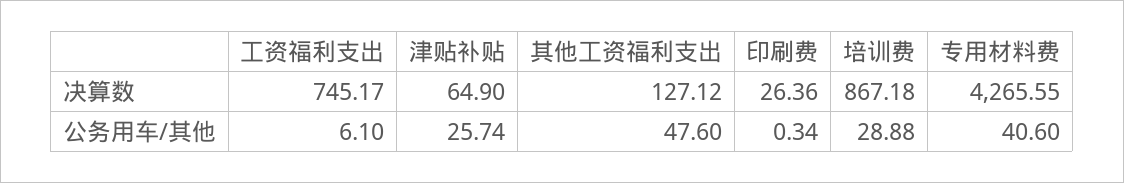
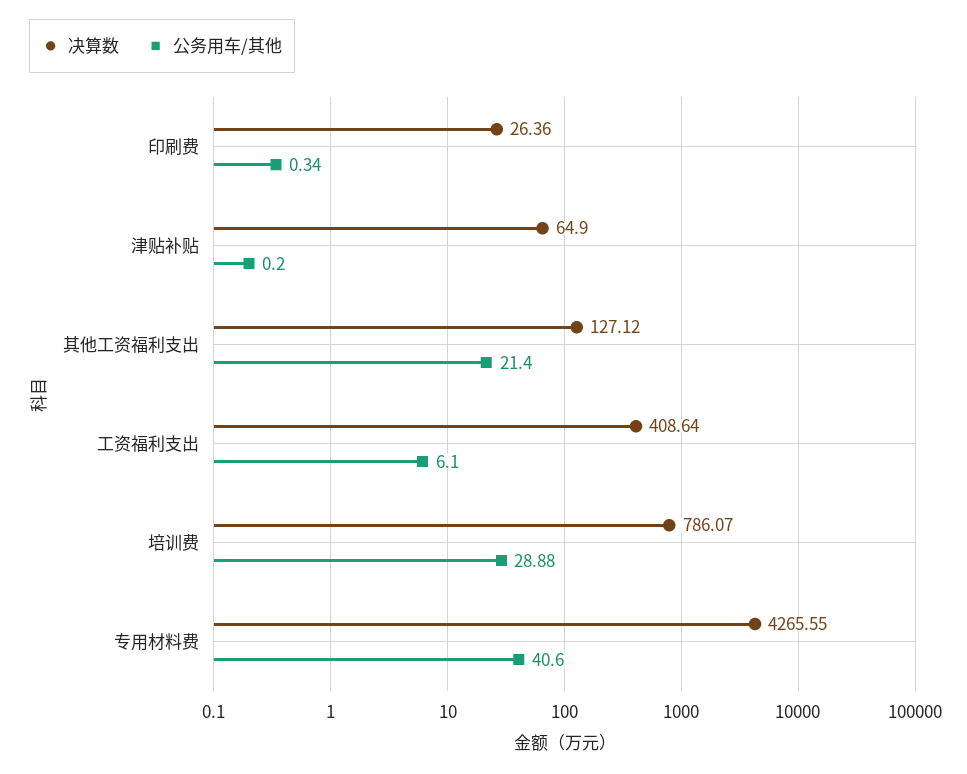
  {
    "决算数": {
-     "工资福利支出": 745.17,
+     "工资福利支出": 408.64,
      "津贴补贴": 64.9,
      "其他工资福利支出": 127.12,
      "印刷费": 26.36,
-     "培训费": 867.18,
+     "培训费": 786.07,
      "专用材料费": 4265.55
    },
    "公务用车/其他": {
      "工资福利支出": 6.1,
-     "津贴补贴": 25.74,
+     "津贴补贴": 0.2,
-     "其他工资福利支出": 47.6,
+     "其他工资福利支出": 21.4,
      "印刷费": 0.34,
      "培训费": 28.88,
      "专用材料费": 40.6
    }
  }

